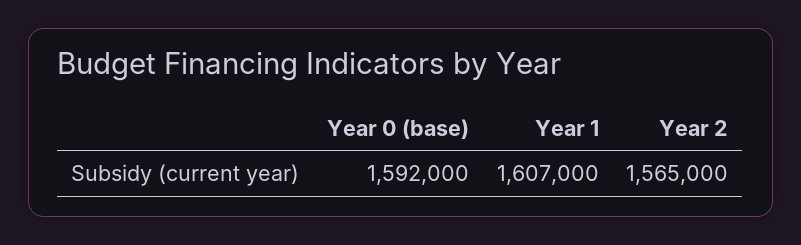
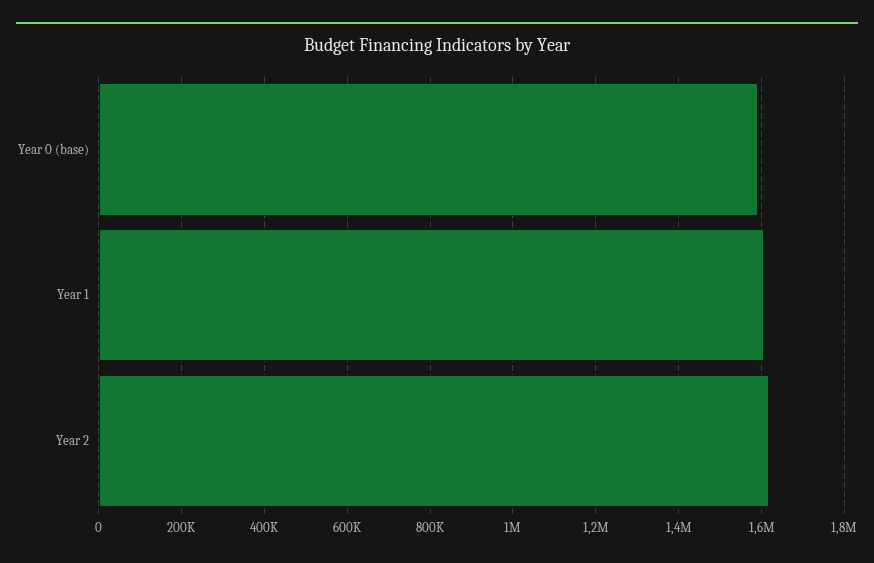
  {
    "Year 0 (base)": 1592000,
    "Year 1": 1607000,
-   "Year 2": 1565000
+   "Year 2": 1620000
  }

